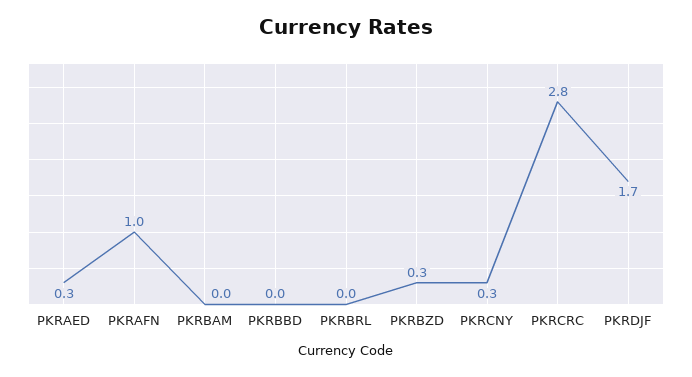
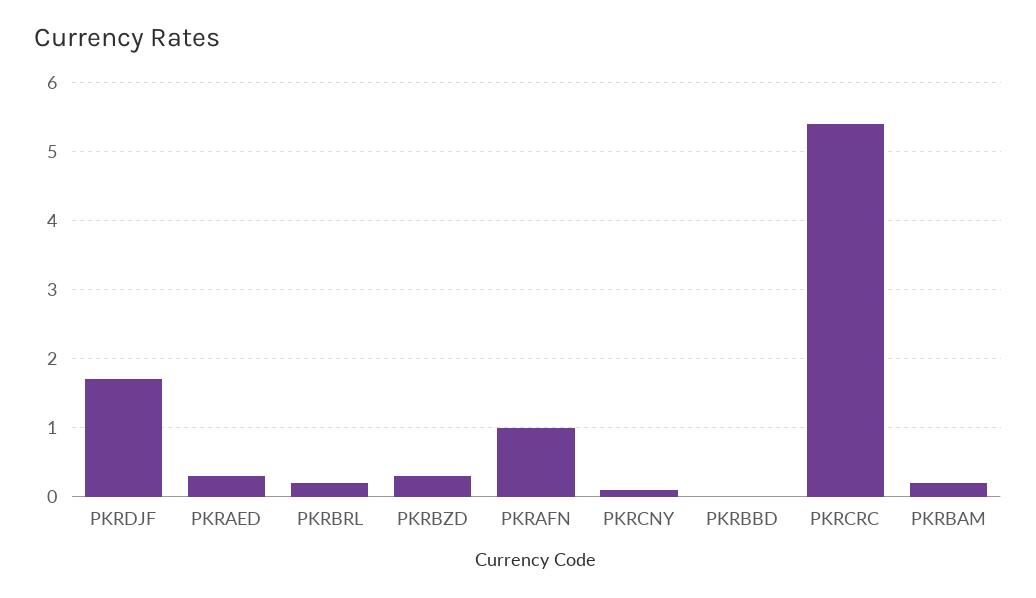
  {
    "PKRAED": 0.3,
    "PKRAFN": 1,
-   "PKRBAM": 0,
+   "PKRBAM": 0.2,
    "PKRBBD": 0,
-   "PKRBRL": 0,
+   "PKRBRL": 0.2,
    "PKRBZD": 0.3,
-   "PKRCNY": 0.3,
+   "PKRCNY": 0.1,
-   "PKRCRC": 2.8,
+   "PKRCRC": 5.4,
    "PKRDJF": 1.7
  }

